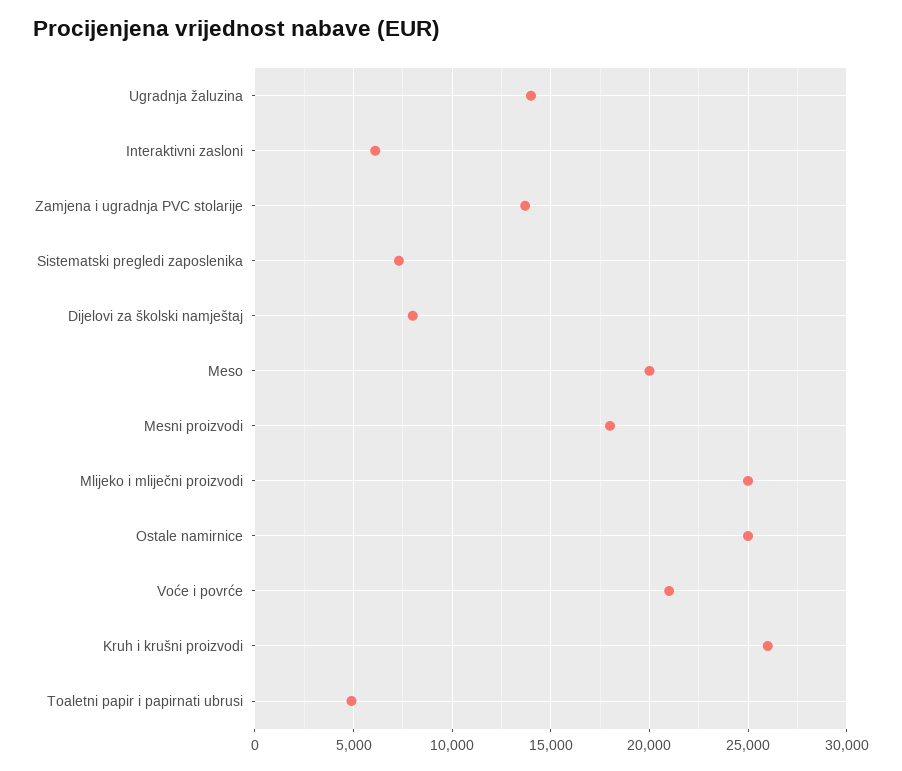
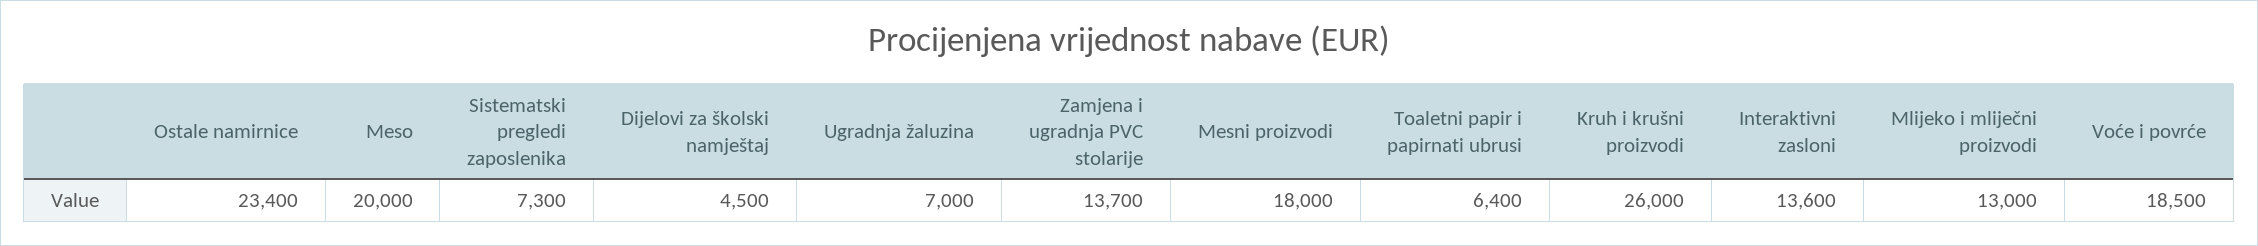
  {
-   "Ugradnja žaluzina": 14000,
+   "Ugradnja žaluzina": 7000,
-   "Interaktivni zasloni": 6000,
+   "Interaktivni zasloni": 13600,
    "Zamjena i ugradnja PVC stolarije": 13700,
    "Sistematski pregledi zaposlenika": 7300,
-   "Dijelovi za školski namještaj": 8000,
+   "Dijelovi za školski namještaj": 4500,
    "Meso": 20000,
    "Mesni proizvodi": 18000,
-   "Mlijeko i mliječni proizvodi": 25000,
+   "Mlijeko i mliječni proizvodi": 13000,
-   "Ostale namirnice": 25000,
+   "Ostale namirnice": 23400,
-   "Voće i povrće": 21000,
+   "Voće i povrće": 18500,
    "Kruh i krušni proizvodi": 26000,
-   "Toaletni papir i papirnati ubrusi": 5000
+   "Toaletni papir i papirnati ubrusi": 6400
  }

